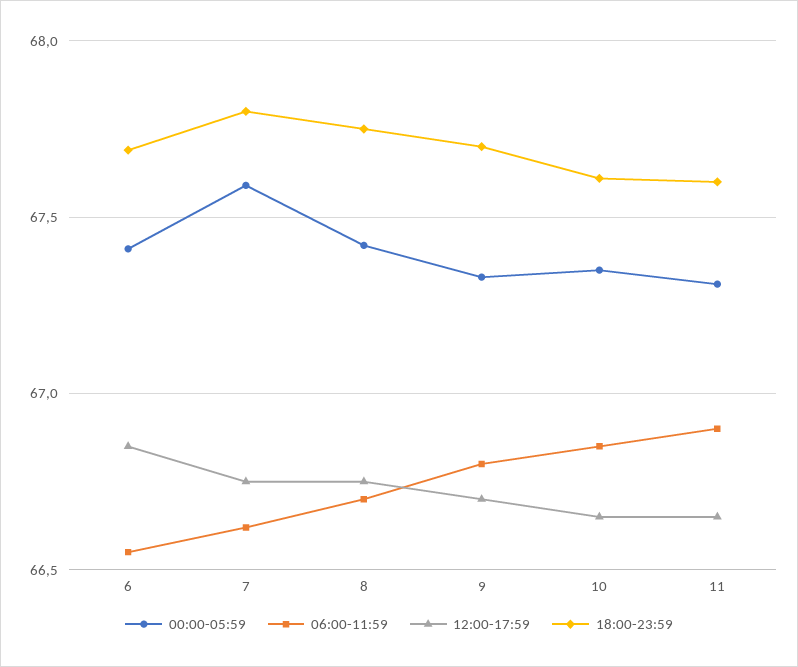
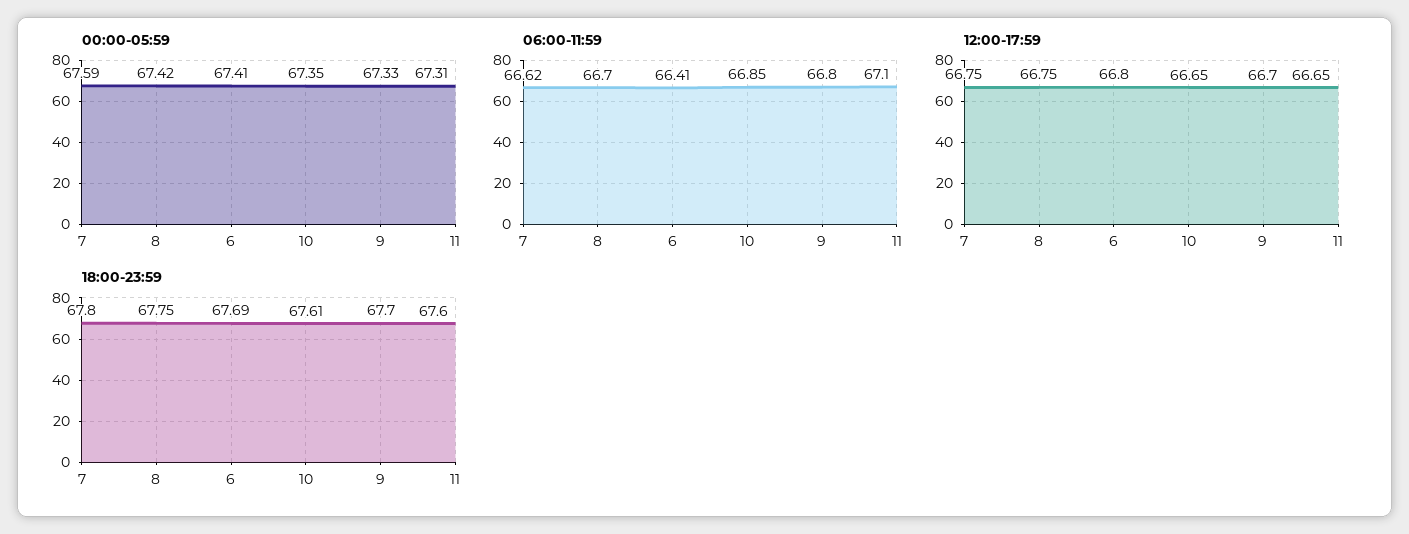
  {
    "00:00-05:59": {
      "6": 67.41,
      "7": 67.59,
      "8": 67.42,
      "9": 67.33,
      "10": 67.35,
      "11": 67.31
    },
    "06:00-11:59": {
-     "6": 66.55,
+     "6": 66.41,
      "7": 66.62,
      "8": 66.7,
      "9": 66.8,
      "10": 66.85,
-     "11": 66.9
+     "11": 67.1
    },
    "12:00-17:59": {
-     "6": 66.85,
+     "6": 66.8,
      "7": 66.75,
      "8": 66.75,
      "9": 66.7,
      "10": 66.65,
      "11": 66.65
    },
    "18:00-23:59": {
      "6": 67.69,
      "7": 67.8,
      "8": 67.75,
      "9": 67.7,
      "10": 67.61,
      "11": 67.6
    }
  }

